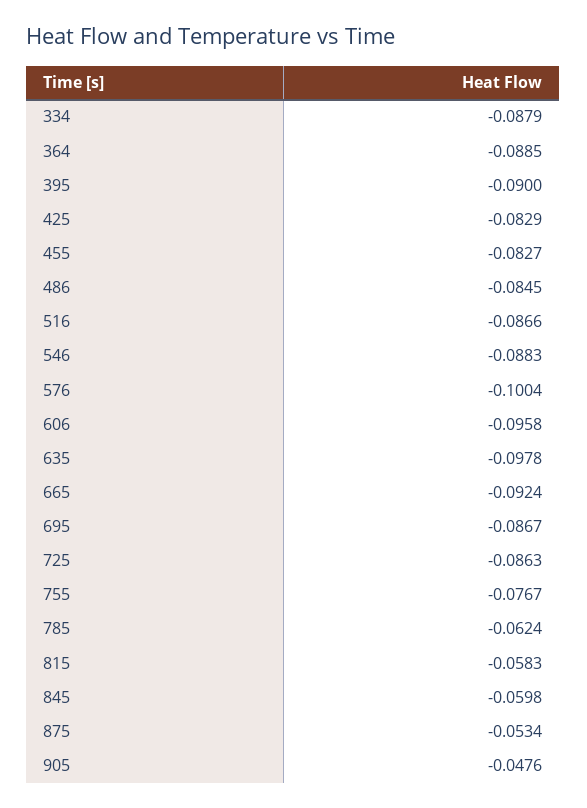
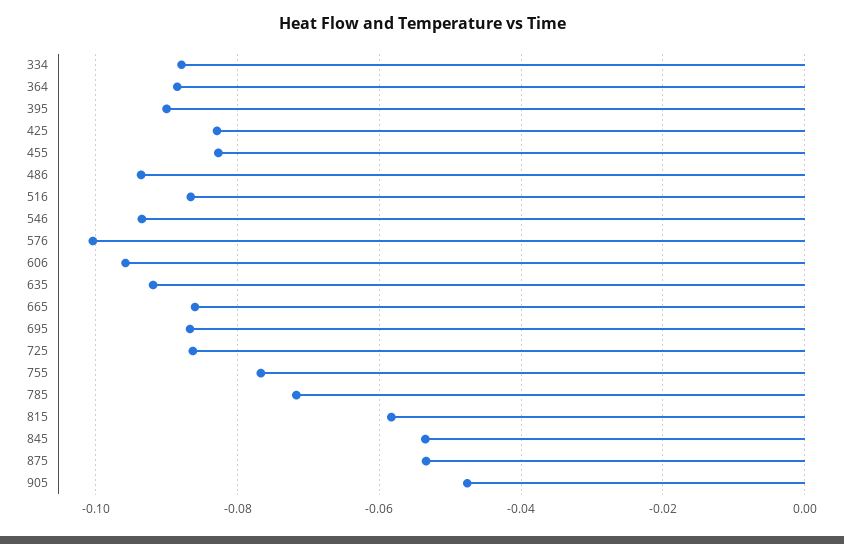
  {
    "334": -0.0879,
    "364": -0.0885,
    "395": -0.09,
    "425": -0.0829,
    "455": -0.0827,
-   "486": -0.0845,
+   "486": -0.094,
    "516": -0.0866,
-   "546": -0.0883,
+   "546": -0.094,
    "576": -0.1004,
    "606": -0.0958,
-   "635": -0.0978,
+   "635": -0.092,
-   "665": -0.0924,
+   "665": -0.086,
    "695": -0.0867,
    "725": -0.0863,
    "755": -0.0767,
-   "785": -0.0624,
+   "785": -0.072,
    "815": -0.0583,
-   "845": -0.0598,
+   "845": -0.054,
    "875": -0.0534,
    "905": -0.0476
  }

